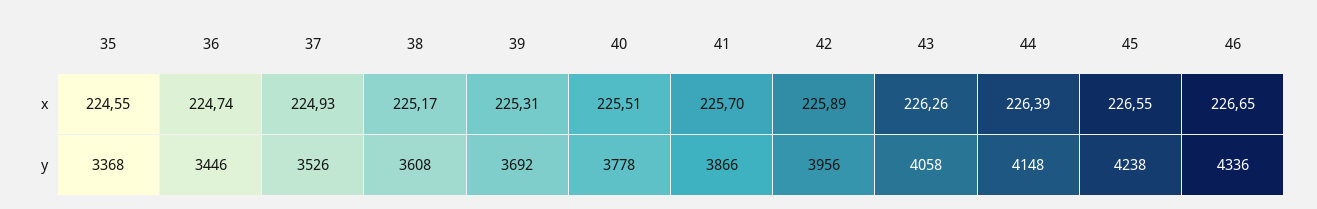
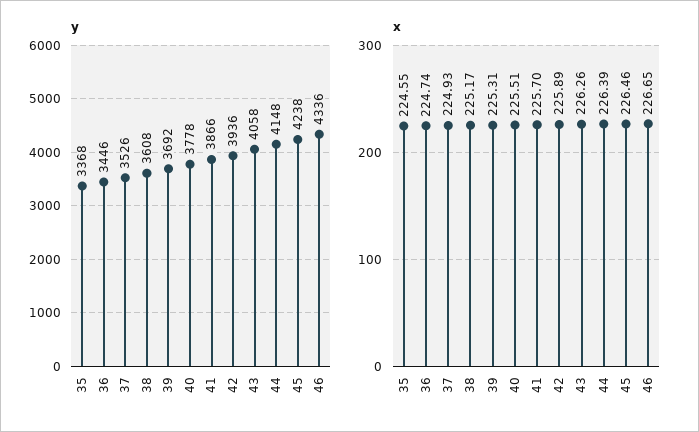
  {
    "x": {
      "35": 224.55,
      "36": 224.74,
      "37": 224.93,
      "38": 225.17,
      "39": 225.31,
      "40": 225.51,
      "41": 225.7,
      "42": 225.89,
      "43": 226.26,
      "44": 226.39,
-     "45": 226.55,
+     "45": 226.46,
      "46": 226.65
    },
    "y": {
      "35": 3368,
      "36": 3446,
      "37": 3526,
      "38": 3608,
      "39": 3692,
      "40": 3778,
      "41": 3866,
-     "42": 3956,
+     "42": 3936,
      "43": 4058,
      "44": 4148,
      "45": 4238,
      "46": 4336
    }
  }

